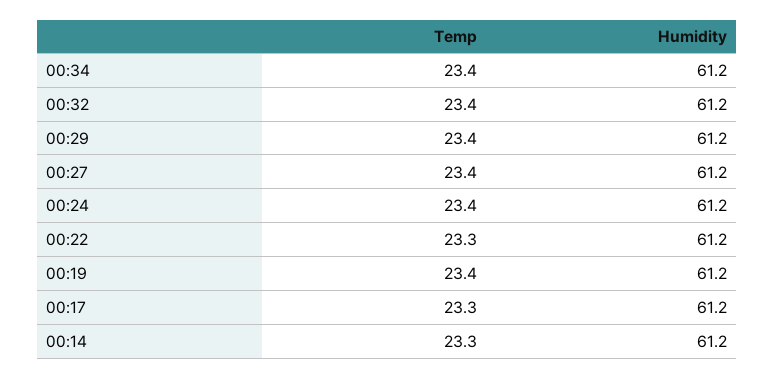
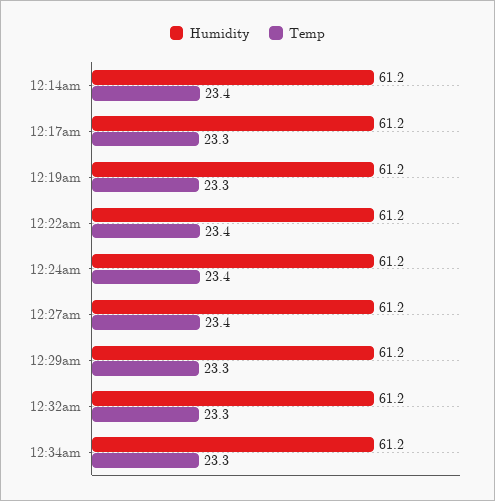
  {
    "Temp": {
-     "00:34": 23.4,
+     "00:34": 23.3,
-     "00:32": 23.4,
+     "00:32": 23.3,
-     "00:29": 23.4,
+     "00:29": 23.3,
      "00:27": 23.4,
      "00:24": 23.4,
-     "00:22": 23.3,
+     "00:22": 23.4,
-     "00:19": 23.4,
+     "00:19": 23.3,
      "00:17": 23.3,
-     "00:14": 23.3
+     "00:14": 23.4
    },
    "Humidity": {
      "00:34": 61.2,
      "00:32": 61.2,
      "00:29": 61.2,
      "00:27": 61.2,
      "00:24": 61.2,
      "00:22": 61.2,
      "00:19": 61.2,
      "00:17": 61.2,
      "00:14": 61.2
    }
  }

